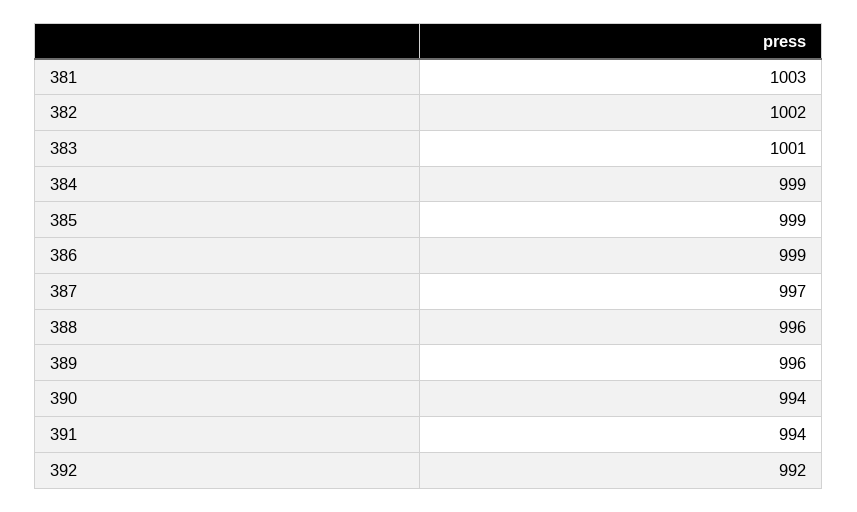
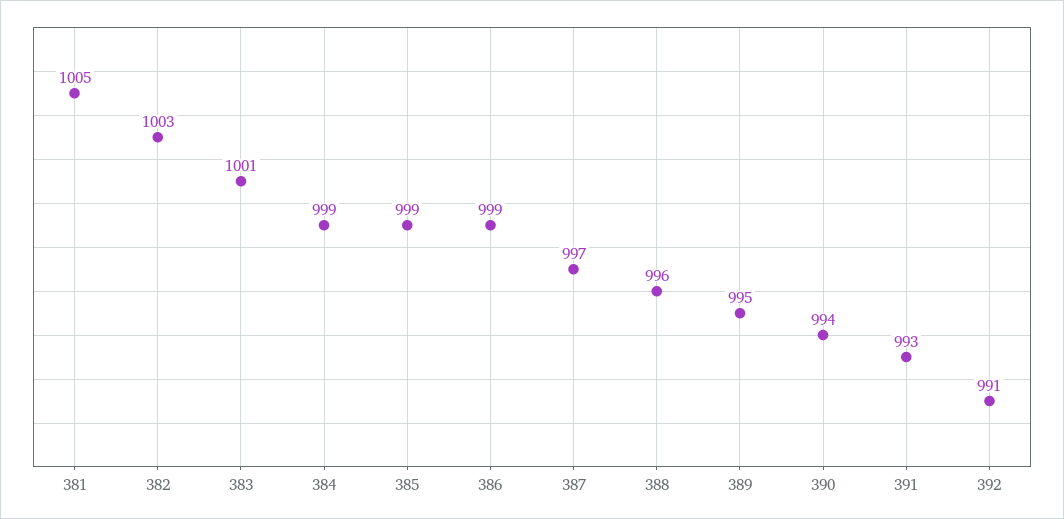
  {
-   "381": 1003,
+   "381": 1005,
-   "382": 1002,
+   "382": 1003,
    "383": 1001,
    "384": 999,
    "385": 999,
    "386": 999,
    "387": 997,
    "388": 996,
-   "389": 996,
+   "389": 995,
    "390": 994,
-   "391": 994,
+   "391": 993,
-   "392": 992
+   "392": 991
  }

